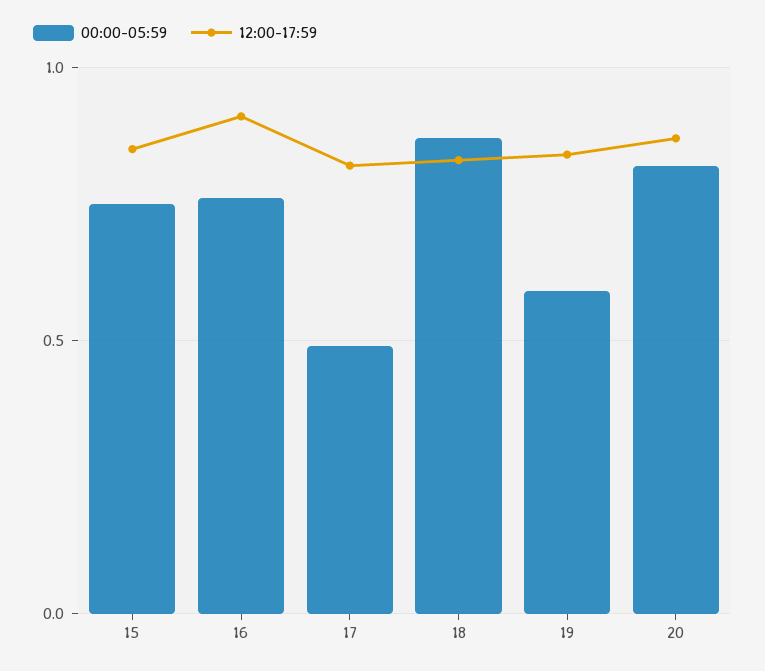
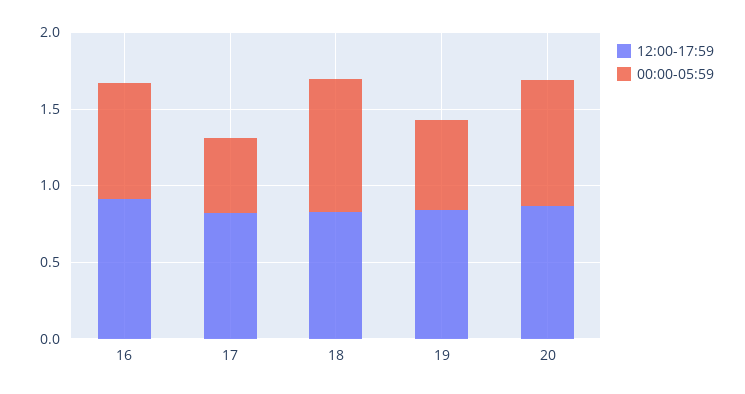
  {
    "00:00-05:59": {
-     "15": 0.75,
      "16": 0.75,
      "17": 0.5,
      "18": 0.85,
      "19": 0.6,
      "20": 0.8
    },
    "12:00-17:59": {
-     "15": 0.85,
      "16": 0.9,
      "17": 0.8,
      "18": 0.85,
      "19": 0.85,
      "20": 0.85
    }
  }

